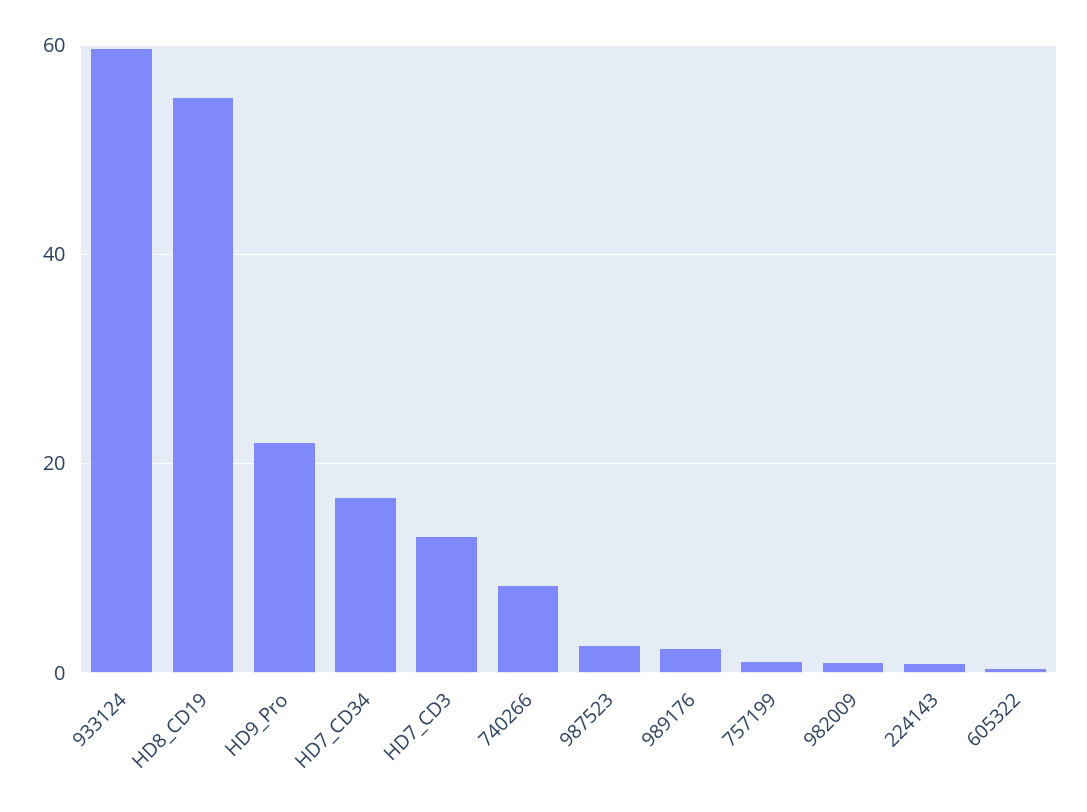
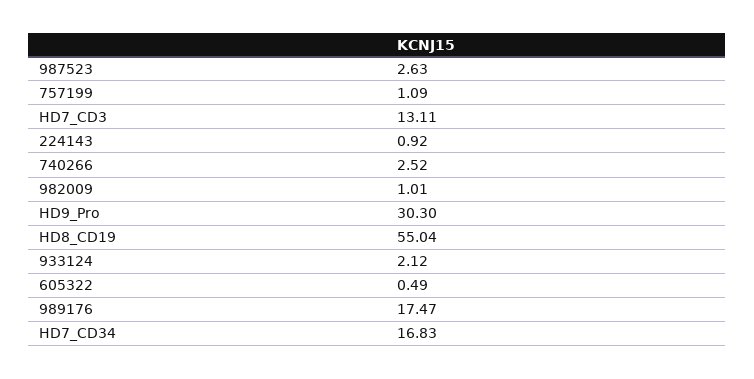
  {
-   "933124": 60,
+   "933124": 2.12,
    "HD8_CD19": 55.04,
-   "HD9_Pro": 22,
+   "HD9_Pro": 30.3,
    "HD7_CD34": 16.83,
    "HD7_CD3": 13.11,
-   "740266": 8,
+   "740266": 2.52,
    "987523": 2.63,
-   "989176": 2,
+   "989176": 17.47,
    "757199": 1.09,
    "982009": 1.01,
    "224143": 0.92,
    "605322": 0.49
  }

